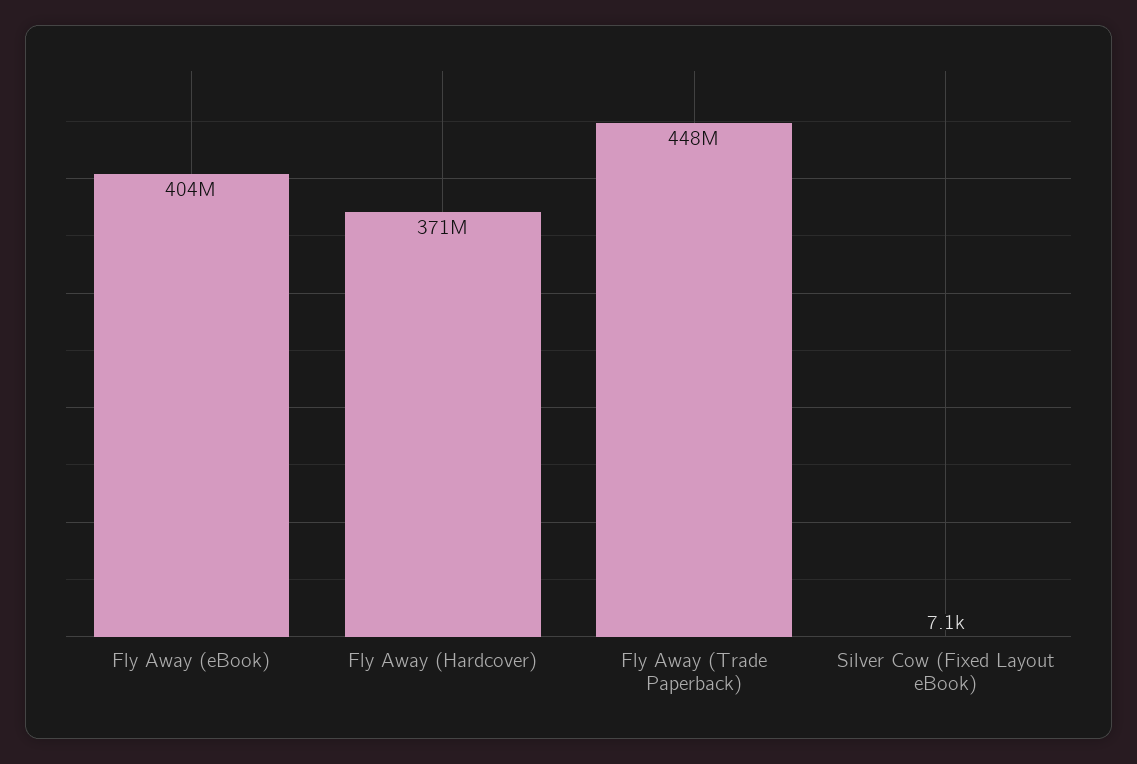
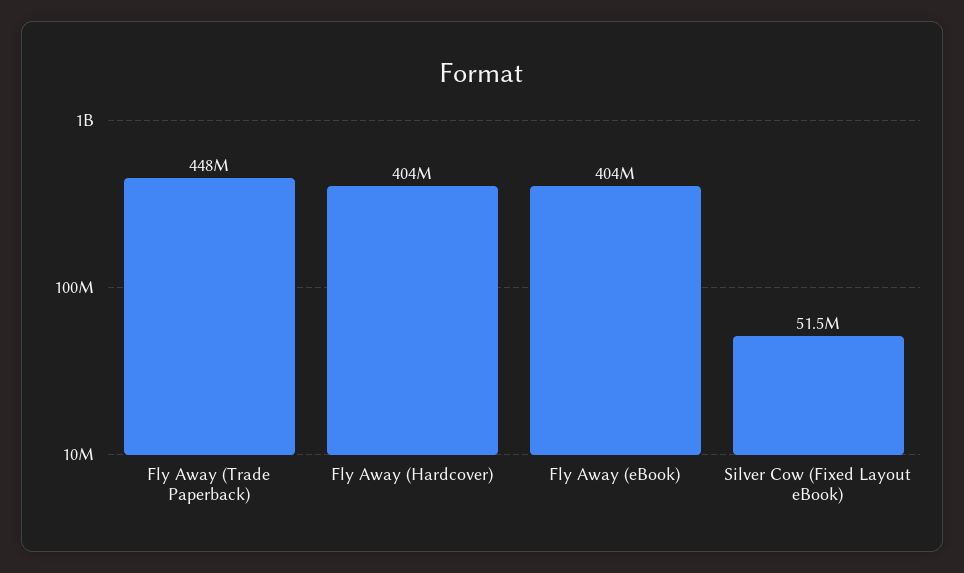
  {
    "Fly Away (eBook)": 404000000,
-   "Fly Away (Hardcover)": 371000000,
+   "Fly Away (Hardcover)": 404000000,
    "Fly Away (Trade Paperback)": 448000000,
-   "Silver Cow (Fixed Layout eBook)": 7100
+   "Silver Cow (Fixed Layout eBook)": 51500000
  }

